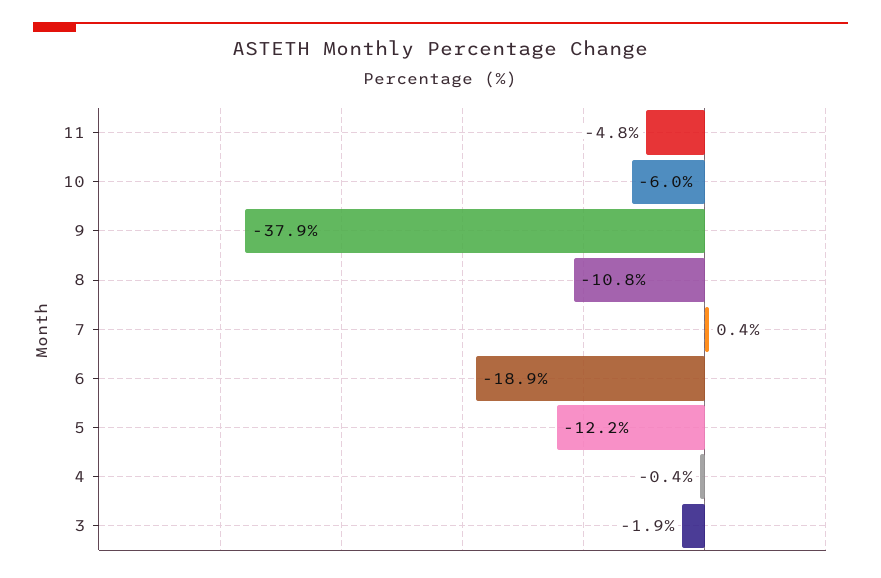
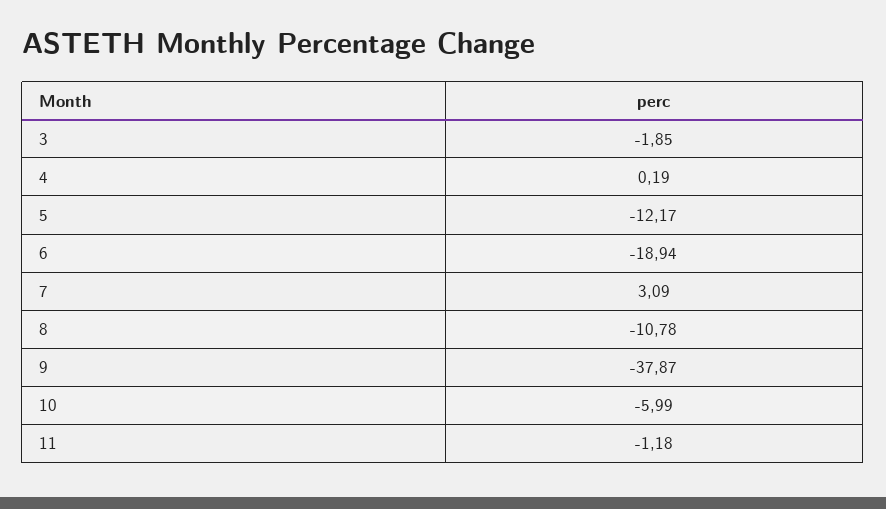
  {
-   "11": -4.8,
+   "11": -1.18,
    "10": -5.99,
    "9": -37.87,
    "8": -10.78,
-   "7": 0.4,
+   "7": 3.09,
    "6": -18.94,
    "5": -12.17,
-   "4": -0.4,
+   "4": 0.19,
    "3": -1.85
  }

